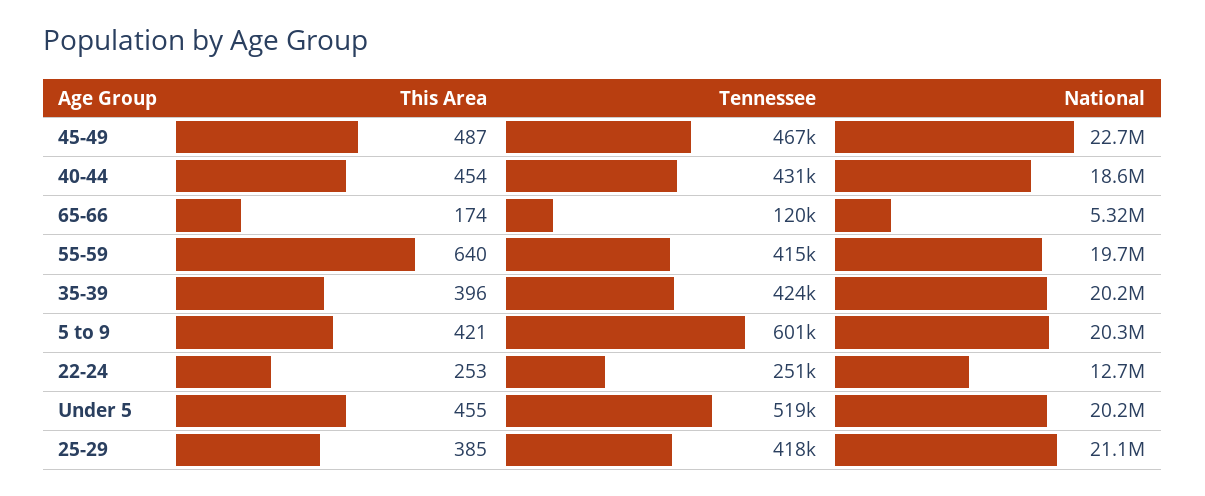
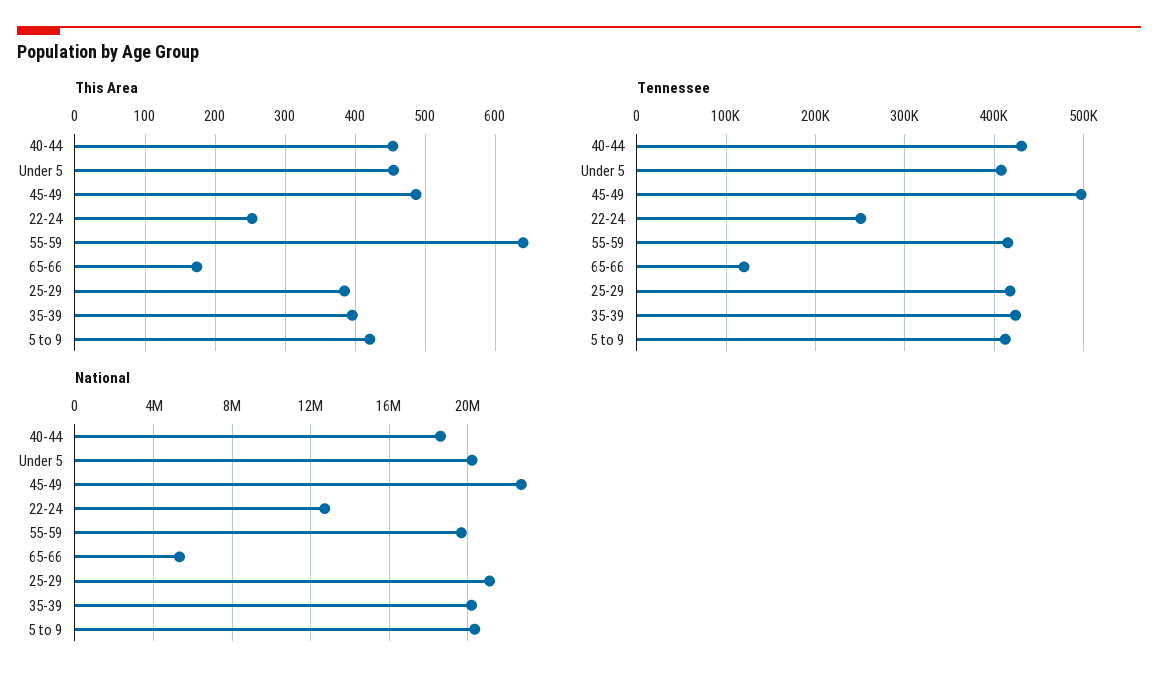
  {
    "This Area": {
      "45-49": 487,
      "40-44": 454,
      "65-66": 174,
      "55-59": 640,
      "35-39": 396,
      "5 to 9": 421,
      "22-24": 253,
      "Under 5": 455,
      "25-29": 385
    },
    "Tennessee": {
-     "45-49": 467000,
+     "45-49": 500000,
      "40-44": 431000,
      "65-66": 120000,
      "55-59": 415000,
      "35-39": 424000,
-     "5 to 9": 601000,
+     "5 to 9": 410000,
      "22-24": 251000,
-     "Under 5": 519000,
+     "Under 5": 410000,
      "25-29": 418000
    },
    "National": {
      "45-49": 22700000,
      "40-44": 18600000,
      "65-66": 5320000,
      "55-59": 19700000,
      "35-39": 20200000,
      "5 to 9": 20300000,
      "22-24": 12700000,
      "Under 5": 20200000,
      "25-29": 21100000
    }
  }

